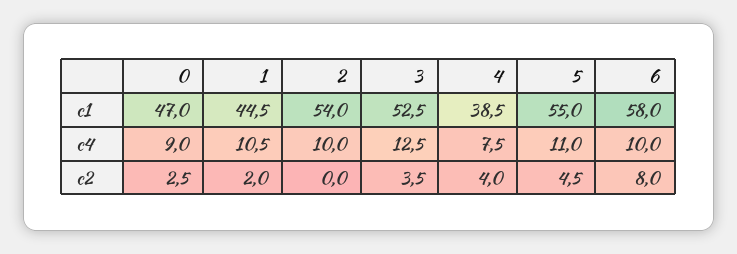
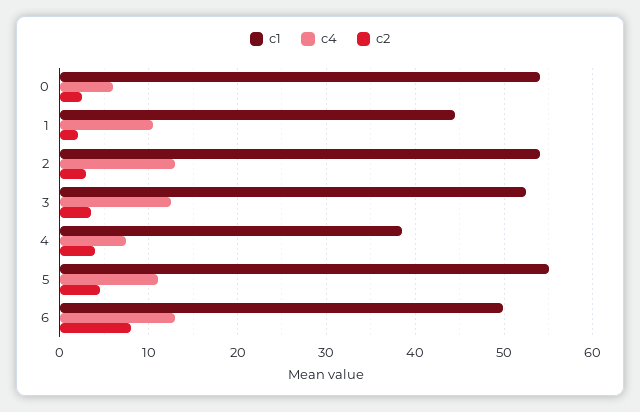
  {
    "c1": {
-     "0": 47,
+     "0": 54,
      "1": 44.5,
      "2": 54,
      "3": 52.5,
      "4": 38.5,
      "5": 55,
-     "6": 58
+     "6": 50
    },
    "c4": {
-     "0": 9,
+     "0": 6,
      "1": 10.5,
-     "2": 10,
+     "2": 13,
      "3": 12.5,
      "4": 7.5,
      "5": 11,
-     "6": 10
+     "6": 13
    },
    "c2": {
      "0": 2.5,
      "1": 2,
-     "2": 0,
+     "2": 3,
      "3": 3.5,
      "4": 4,
      "5": 4.5,
      "6": 8
    }
  }

